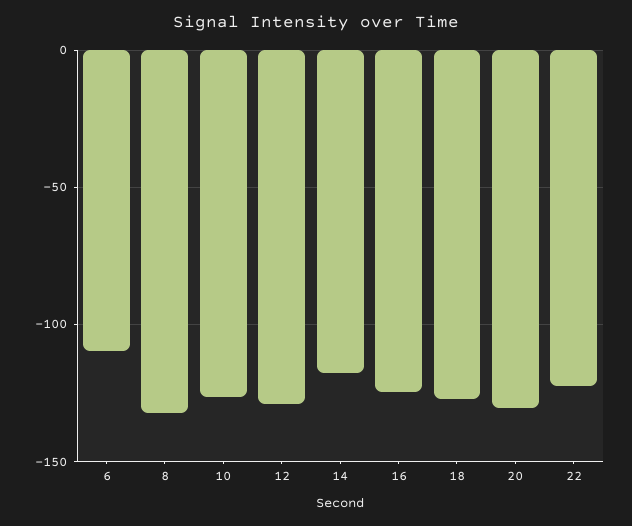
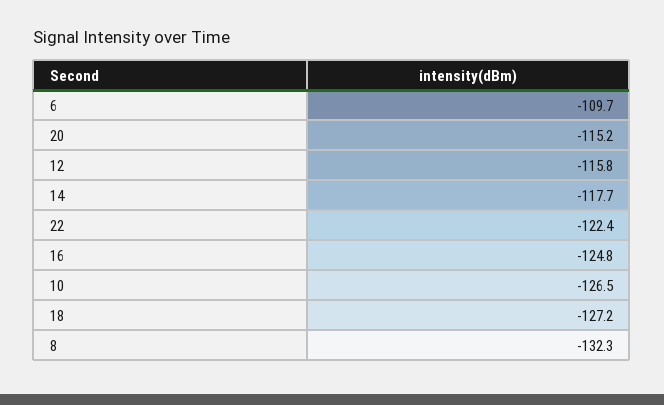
  {
    "6": -109.7,
    "8": -132.3,
    "10": -126.5,
-   "12": -130,
+   "12": -115.8,
    "14": -117.7,
    "16": -124.8,
    "18": -127.2,
-   "20": -130,
+   "20": -115.2,
    "22": -122.4
  }

